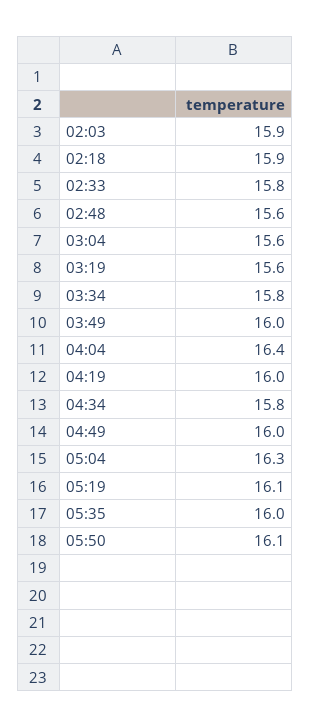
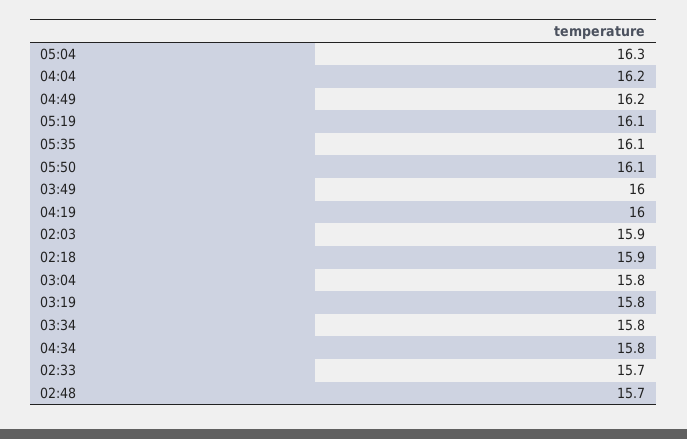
  {
    "02:03": 15.9,
    "02:18": 15.9,
-   "02:33": 15.8,
+   "02:33": 15.7,
-   "02:48": 15.6,
+   "02:48": 15.7,
-   "03:04": 15.6,
+   "03:04": 15.8,
-   "03:19": 15.6,
+   "03:19": 15.8,
    "03:34": 15.8,
    "03:49": 16,
-   "04:04": 16.4,
+   "04:04": 16.2,
    "04:19": 16,
    "04:34": 15.8,
-   "04:49": 16,
+   "04:49": 16.2,
    "05:04": 16.3,
    "05:19": 16.1,
-   "05:35": 16,
+   "05:35": 16.1,
    "05:50": 16.1
  }

